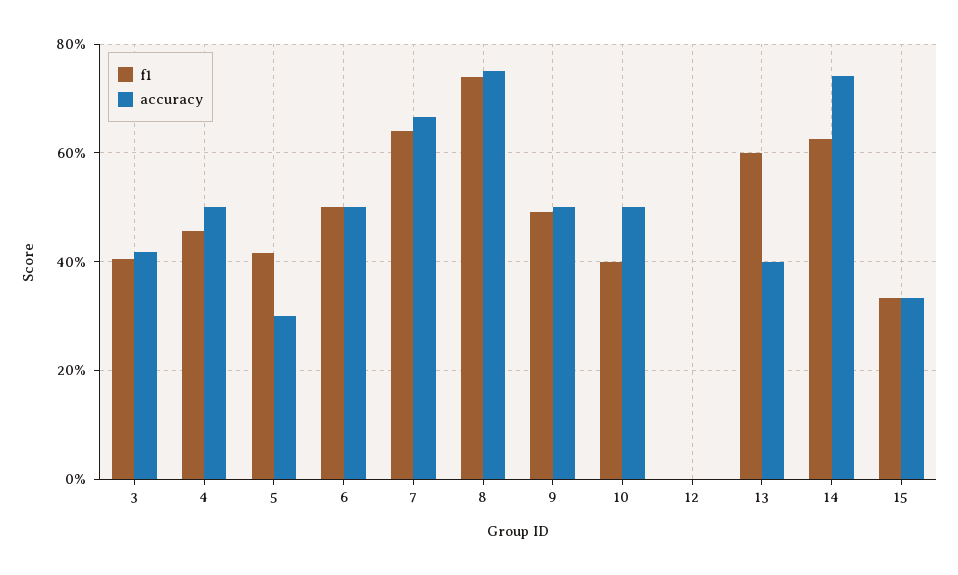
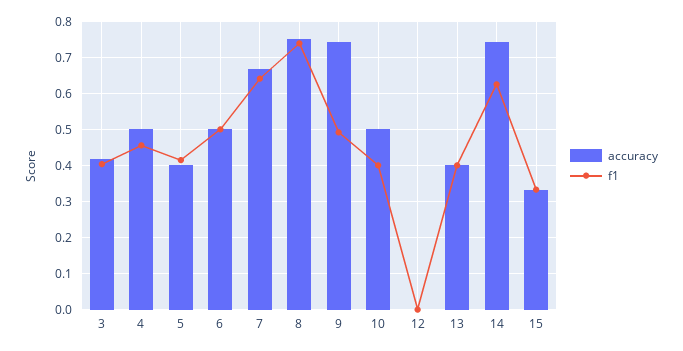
  {
    "f1": {
      "3": 0.4,
      "4": 0.46,
      "5": 0.42,
      "6": 0.5,
      "7": 0.64,
      "8": 0.74,
      "9": 0.5,
      "10": 0.4,
      "12": 0,
-     "13": 0.6,
+     "13": 0.4,
      "14": 0.62,
      "15": 0.34
    },
    "accuracy": {
      "3": 0.42,
      "4": 0.5,
-     "5": 0.3,
+     "5": 0.4,
      "6": 0.5,
      "7": 0.66,
      "8": 0.76,
-     "9": 0.5,
+     "9": 0.74,
      "10": 0.5,
      "12": 0,
      "13": 0.4,
      "14": 0.74,
      "15": 0.34
    }
  }

